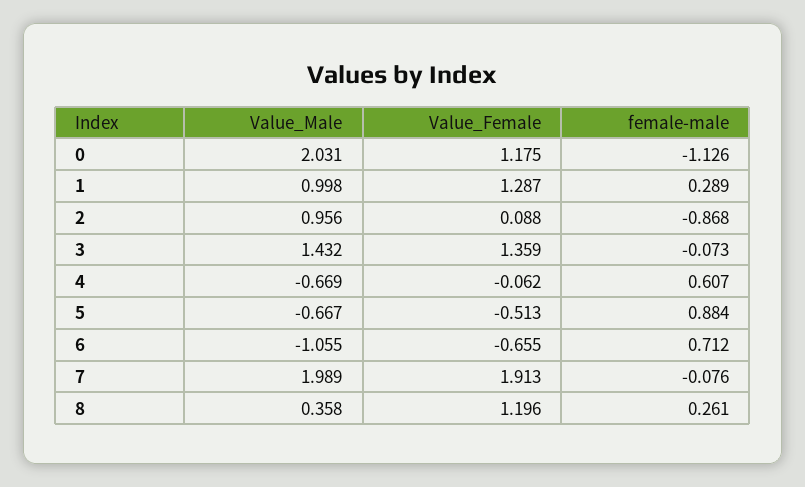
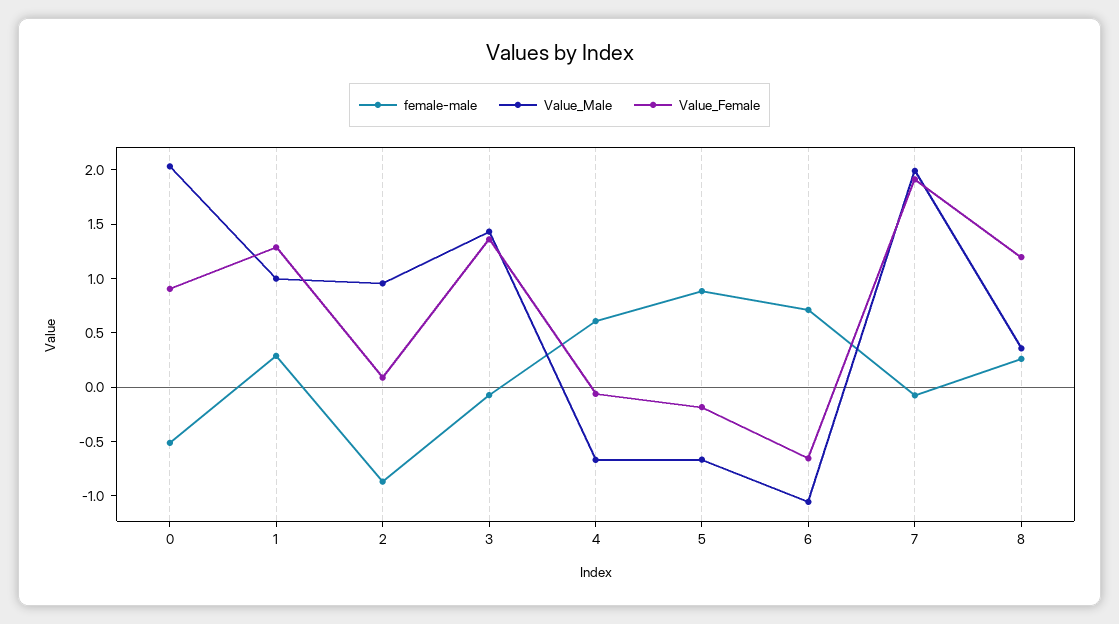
  {
    "Value_Male": {
      "0": 2.031,
      "1": 0.998,
      "2": 0.956,
      "3": 1.432,
      "4": -0.669,
      "5": -0.667,
      "6": -1.055,
      "7": 1.989,
      "8": 0.358
    },
    "Value_Female": {
-     "0": 1.175,
+     "0": 0.9,
      "1": 1.287,
      "2": 0.088,
      "3": 1.359,
      "4": -0.062,
-     "5": -0.513,
+     "5": -0.2,
      "6": -0.655,
      "7": 1.913,
      "8": 1.196
    },
    "female-male": {
-     "0": -1.126,
+     "0": -0.5,
      "1": 0.289,
      "2": -0.868,
      "3": -0.073,
      "4": 0.607,
      "5": 0.884,
      "6": 0.712,
      "7": -0.076,
      "8": 0.261
    }
  }

